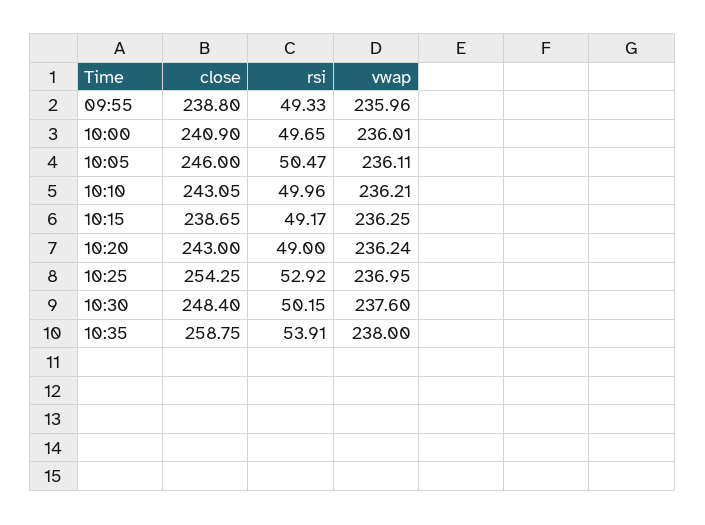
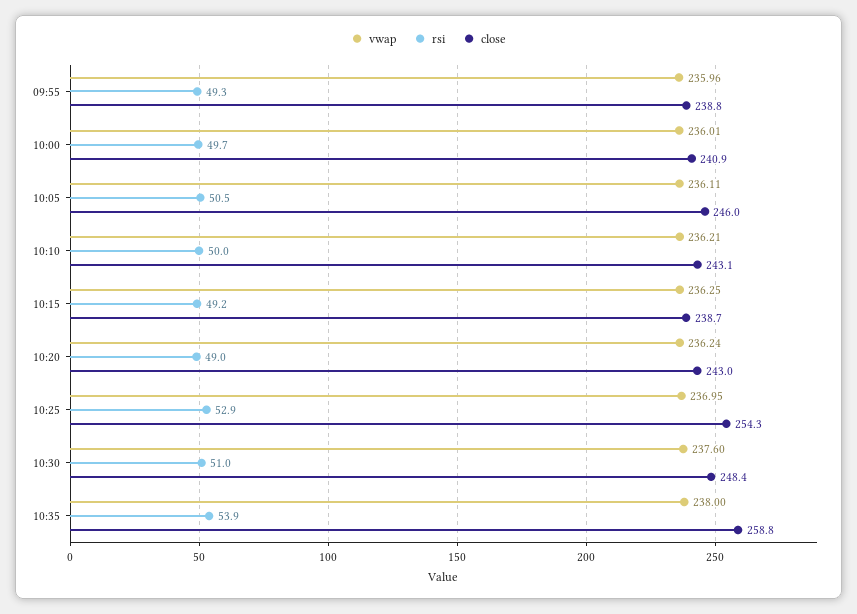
  {
    "close": {
      "09:55": 238.8,
      "10:00": 240.9,
      "10:05": 246,
      "10:10": 243.05,
      "10:15": 238.65,
      "10:20": 243,
      "10:25": 254.25,
      "10:30": 248.4,
      "10:35": 258.75
    },
    "rsi": {
      "09:55": 49.33,
      "10:00": 49.65,
      "10:05": 50.47,
      "10:10": 49.96,
      "10:15": 49.17,
      "10:20": 49,
      "10:25": 52.92,
-     "10:30": 50.15,
+     "10:30": 51,
      "10:35": 53.91
    },
    "vwap": {
      "09:55": 235.96,
      "10:00": 236.01,
      "10:05": 236.11,
      "10:10": 236.21,
      "10:15": 236.25,
      "10:20": 236.24,
      "10:25": 236.95,
      "10:30": 237.6,
      "10:35": 238
    }
  }

